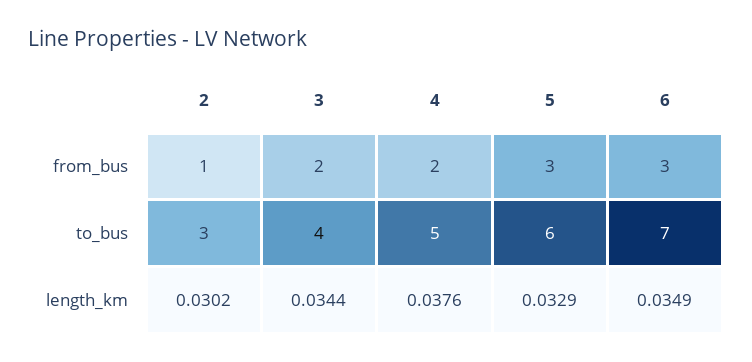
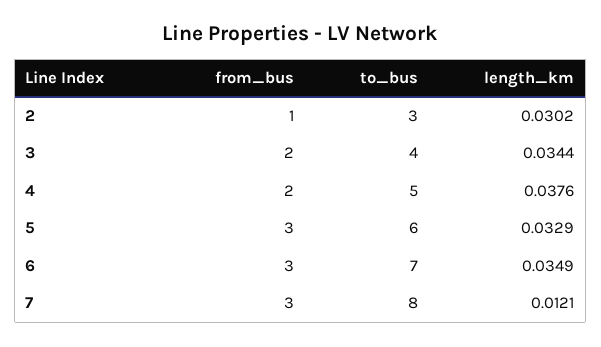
  {
    "2": {
      "from_bus": 1,
      "to_bus": 3,
      "length_km": 0.0302
    },
    "3": {
      "from_bus": 2,
      "to_bus": 4,
      "length_km": 0.0344
    },
    "4": {
      "from_bus": 2,
      "to_bus": 5,
      "length_km": 0.0376
    },
    "5": {
      "from_bus": 3,
      "to_bus": 6,
      "length_km": 0.0329
    },
    "6": {
      "from_bus": 3,
      "to_bus": 7,
      "length_km": 0.0349
-   }
+   },
+   "7": {
+     "from_bus": 3,
+     "to_bus": 8,
+     "length_km": 0.0121
+   }
  }

